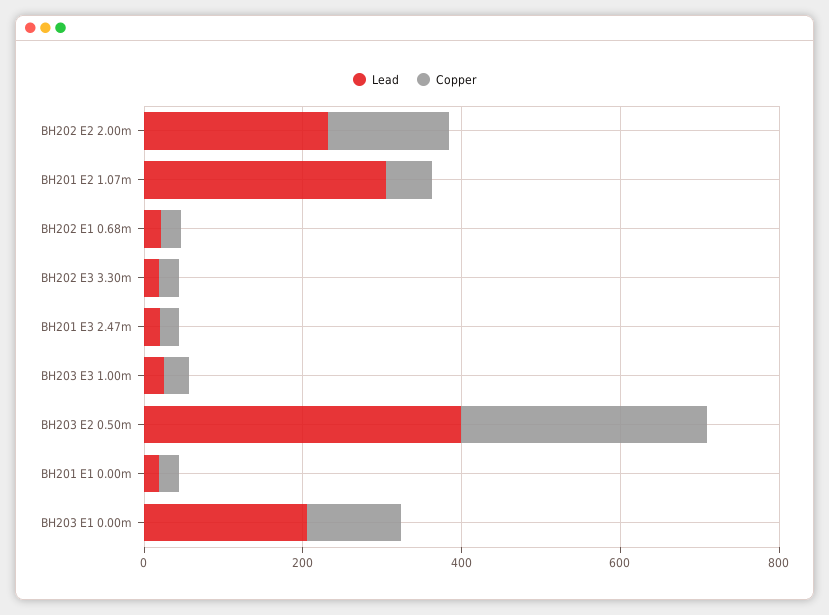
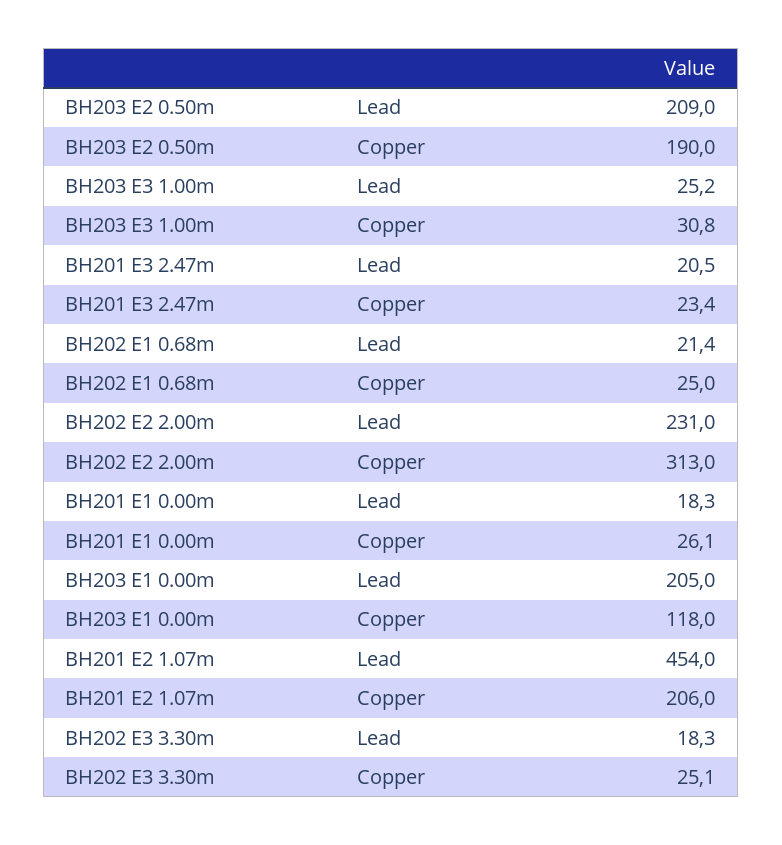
  {
    "Lead": {
      "BH202 E2 2.00m": 231,
-     "BH201 E2 1.07m": 300,
+     "BH201 E2 1.07m": 454,
      "BH202 E1 0.68m": 21.4,
      "BH202 E3 3.30m": 18.3,
      "BH201 E3 2.47m": 20.5,
      "BH203 E3 1.00m": 25.2,
-     "BH203 E2 0.50m": 400,
+     "BH203 E2 0.50m": 209,
      "BH201 E1 0.00m": 18.3,
      "BH203 E1 0.00m": 205
    },
    "Copper": {
-     "BH202 E2 2.00m": 150,
+     "BH202 E2 2.00m": 313,
-     "BH201 E2 1.07m": 50,
+     "BH201 E2 1.07m": 206,
      "BH202 E1 0.68m": 25,
      "BH202 E3 3.30m": 25.1,
      "BH201 E3 2.47m": 23.4,
      "BH203 E3 1.00m": 30.8,
-     "BH203 E2 0.50m": 300,
+     "BH203 E2 0.50m": 190,
      "BH201 E1 0.00m": 26.1,
      "BH203 E1 0.00m": 118
    }
  }

